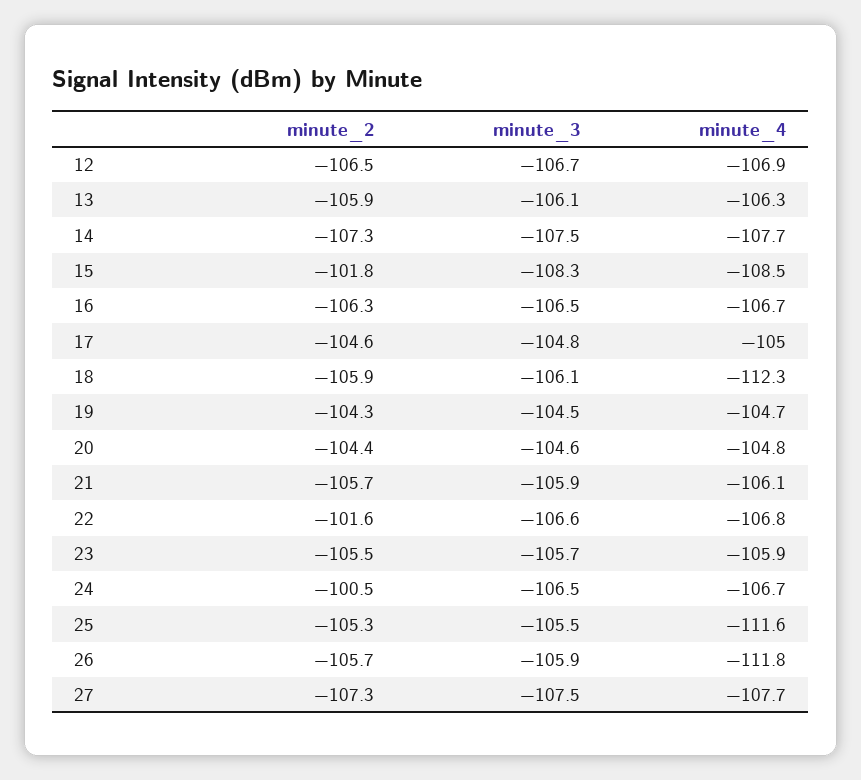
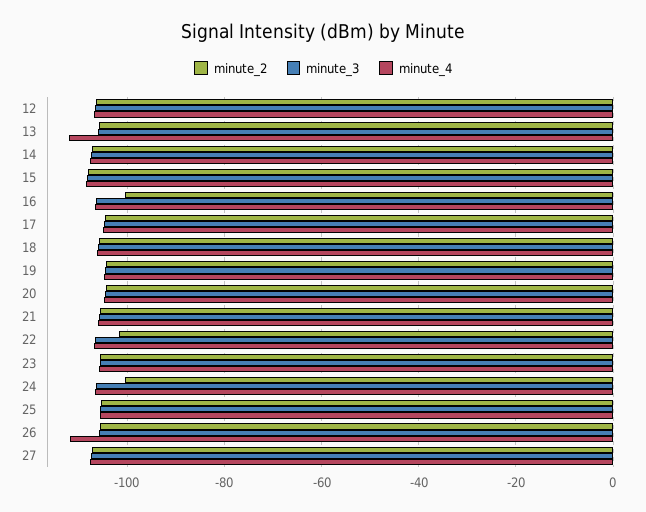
  {
    "minute_2": {
      "12": -106.5,
      "13": -105.9,
      "14": -107.3,
-     "15": -101.8,
+     "15": -108,
-     "16": -106.3,
+     "16": -100,
      "17": -104.6,
      "18": -105.9,
      "19": -104.3,
      "20": -104.4,
      "21": -105.7,
      "22": -101.6,
      "23": -105.5,
      "24": -100.5,
      "25": -105.3,
      "26": -105.7,
      "27": -107.3
    },
    "minute_3": {
      "12": -106.7,
      "13": -106.1,
      "14": -107.5,
      "15": -108.3,
      "16": -106.5,
      "17": -104.8,
      "18": -106.1,
      "19": -104.5,
      "20": -104.6,
      "21": -105.9,
      "22": -106.6,
      "23": -105.7,
      "24": -106.5,
      "25": -105.5,
      "26": -105.9,
      "27": -107.5
    },
    "minute_4": {
      "12": -106.9,
-     "13": -106.3,
+     "13": -112,
      "14": -107.7,
      "15": -108.5,
      "16": -106.7,
      "17": -105,
-     "18": -112.3,
+     "18": -106,
      "19": -104.7,
      "20": -104.8,
      "21": -106.1,
      "22": -106.8,
      "23": -105.9,
      "24": -106.7,
-     "25": -111.6,
+     "25": -106,
      "26": -111.8,
      "27": -107.7
    }
  }

